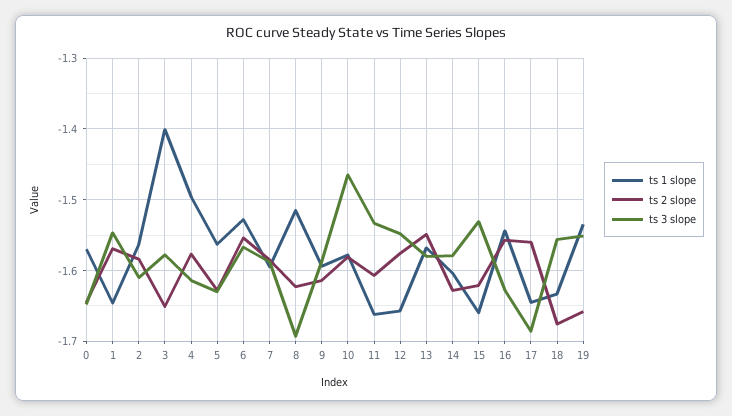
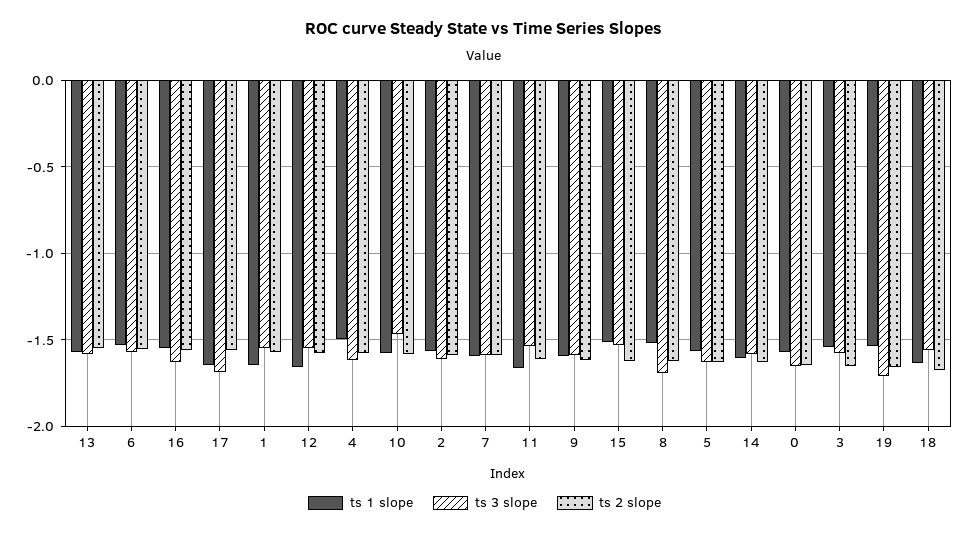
  {
    "ts 1 slope": {
      "0": -1.57,
      "1": -1.65,
      "2": -1.56,
-     "3": -1.4,
+     "3": -1.55,
      "4": -1.5,
      "5": -1.56,
      "6": -1.53,
      "7": -1.6,
      "8": -1.52,
      "9": -1.59,
      "10": -1.58,
      "11": -1.66,
      "12": -1.66,
      "13": -1.57,
      "14": -1.6,
-     "15": -1.66,
+     "15": -1.5,
      "16": -1.54,
      "17": -1.65,
      "18": -1.63,
      "19": -1.54
    },
    "ts 2 slope": {
      "0": -1.65,
      "1": -1.57,
      "2": -1.58,
      "3": -1.65,
      "4": -1.58,
      "5": -1.63,
      "6": -1.55,
      "7": -1.59,
      "8": -1.62,
      "9": -1.61,
      "10": -1.58,
      "11": -1.61,
      "12": -1.58,
      "13": -1.55,
      "14": -1.63,
      "15": -1.62,
      "16": -1.56,
      "17": -1.56,
      "18": -1.68,
      "19": -1.66
    },
    "ts 3 slope": {
      "0": -1.65,
      "1": -1.55,
      "2": -1.61,
      "3": -1.58,
      "4": -1.61,
      "5": -1.63,
      "6": -1.57,
      "7": -1.59,
      "8": -1.69,
      "9": -1.59,
      "10": -1.47,
      "11": -1.53,
      "12": -1.55,
      "13": -1.58,
      "14": -1.58,
      "15": -1.53,
      "16": -1.63,
      "17": -1.69,
      "18": -1.56,
-     "19": -1.55
+     "19": -1.7
    }
  }

